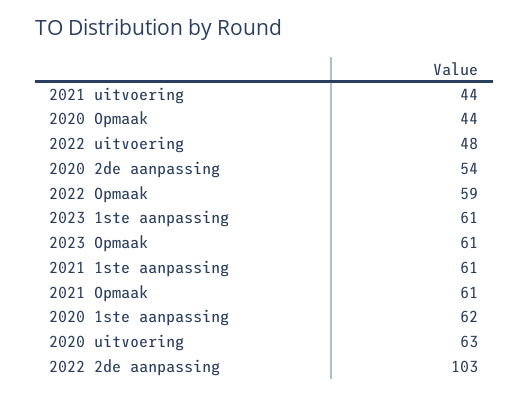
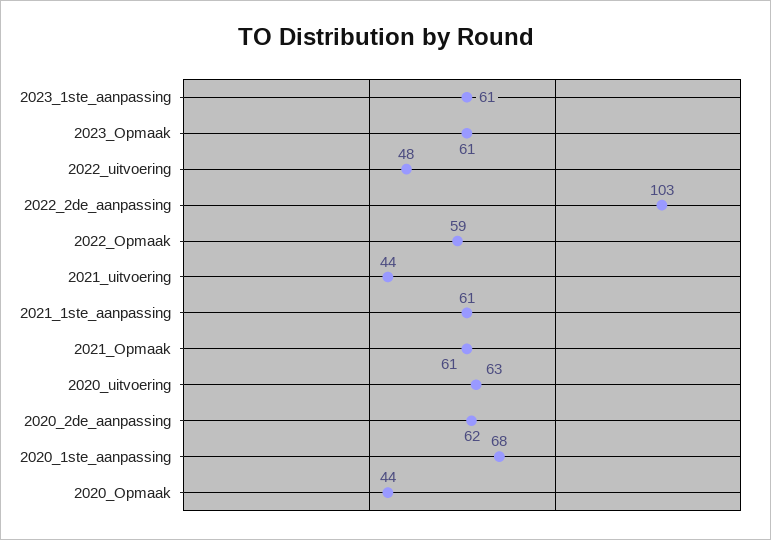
  {
    "2021 uitvoering": 44,
    "2020 Opmaak": 44,
    "2022 uitvoering": 48,
-   "2020 2de aanpassing": 54,
+   "2020 2de aanpassing": 62,
    "2022 Opmaak": 59,
    "2023 1ste aanpassing": 61,
    "2023 Opmaak": 61,
    "2021 1ste aanpassing": 61,
    "2021 Opmaak": 61,
-   "2020 1ste aanpassing": 62,
+   "2020 1ste aanpassing": 68,
    "2020 uitvoering": 63,
    "2022 2de aanpassing": 103
  }

